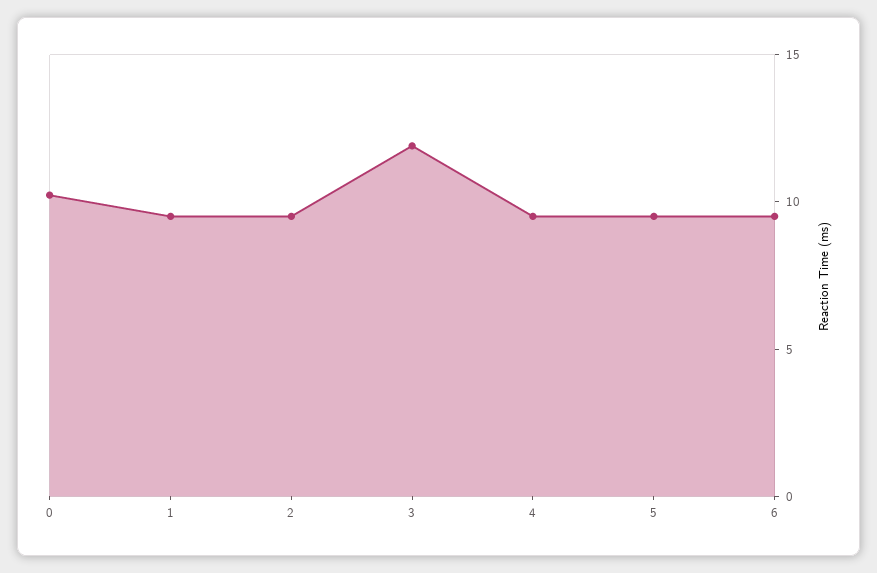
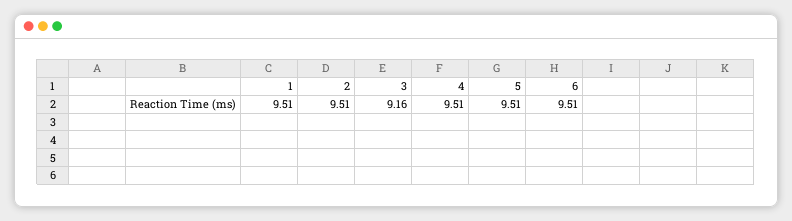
  {
-   "0": 10,
    "1": 9.51,
    "2": 9.51,
-   "3": 12,
+   "3": 9.16,
    "4": 9.51,
    "5": 9.51,
    "6": 9.51
  }

